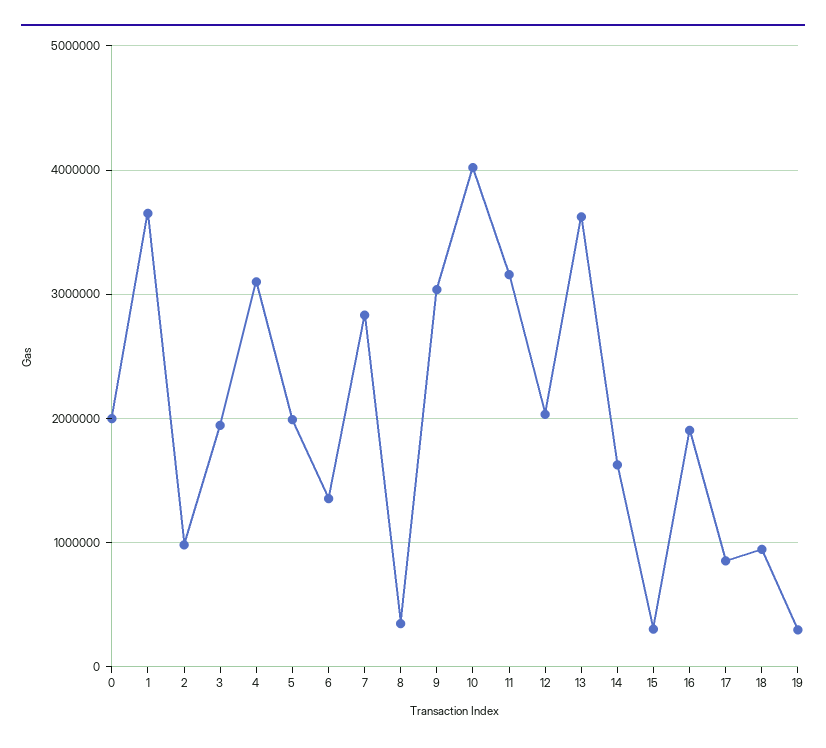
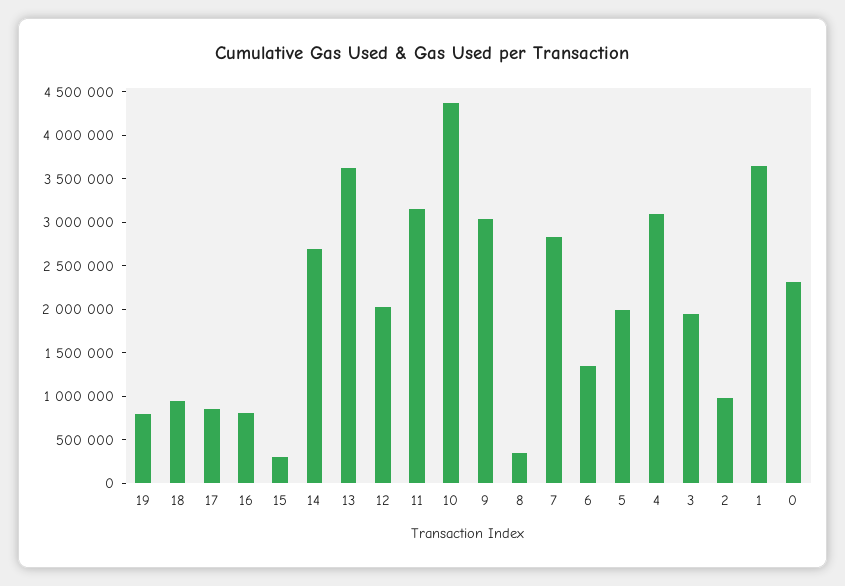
  {
-   "0": 2000000,
+   "0": 2300000,
    "1": 3700000,
    "2": 1000000,
    "3": 1900000,
    "4": 3100000,
    "5": 2000000,
    "6": 1400000,
    "7": 2800000,
    "8": 300000,
    "9": 3000000,
-   "10": 4000000,
+   "10": 4400000,
    "11": 3200000,
    "12": 2000000,
    "13": 3600000,
-   "14": 1600000,
+   "14": 2700000,
    "15": 300000,
-   "16": 1900000,
+   "16": 800000,
    "17": 900000,
    "18": 900000,
-   "19": 300000
+   "19": 800000
  }

